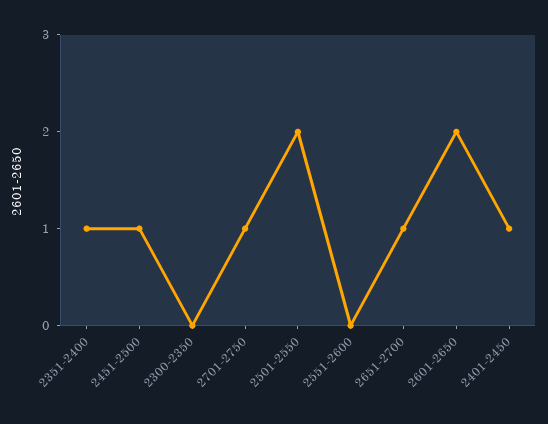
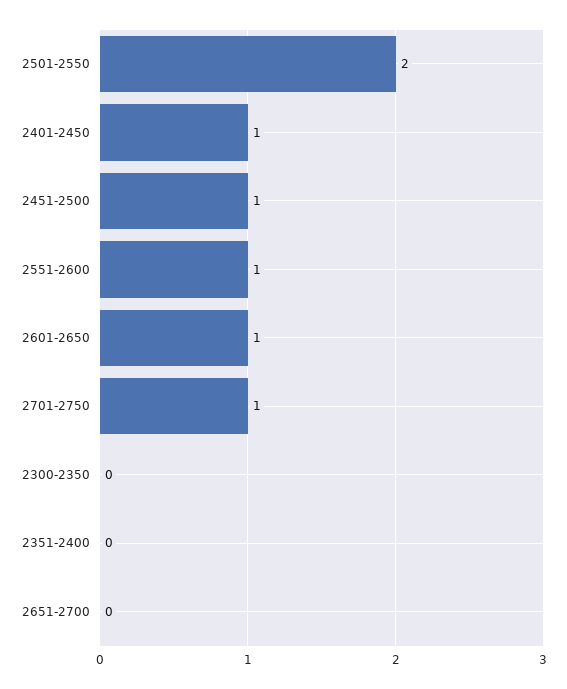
  {
-   "2351-2400": 1,
+   "2351-2400": 0,
    "2451-2500": 1,
    "2300-2350": 0,
    "2701-2750": 1,
    "2501-2550": 2,
-   "2551-2600": 0,
+   "2551-2600": 1,
-   "2651-2700": 1,
+   "2651-2700": 0,
-   "2601-2650": 2,
+   "2601-2650": 1,
    "2401-2450": 1
  }

